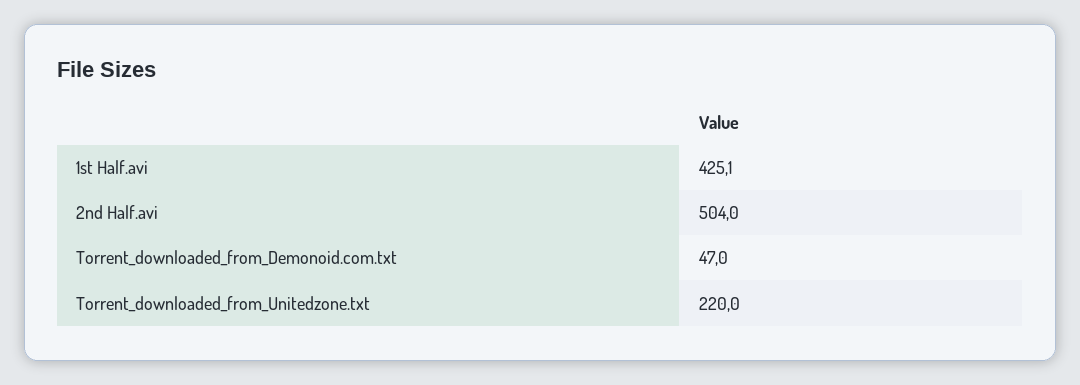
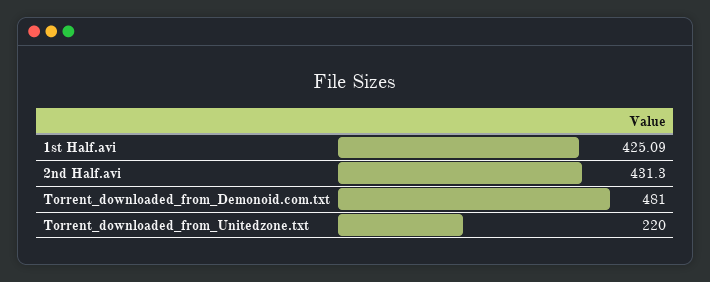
  {
    "1st Half.avi": 425.09,
-   "2nd Half.avi": 504,
+   "2nd Half.avi": 431.3,
-   "Torrent_downloaded_from_Demonoid.com.txt": 47,
+   "Torrent_downloaded_from_Demonoid.com.txt": 481,
    "Torrent_downloaded_from_Unitedzone.txt": 220
  }

